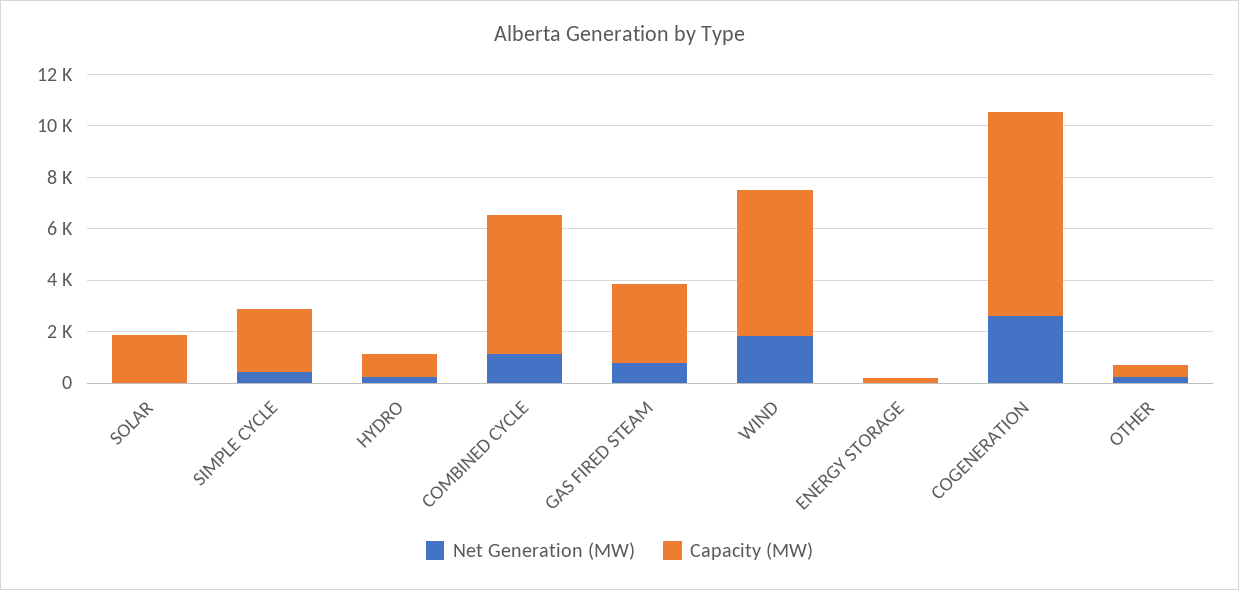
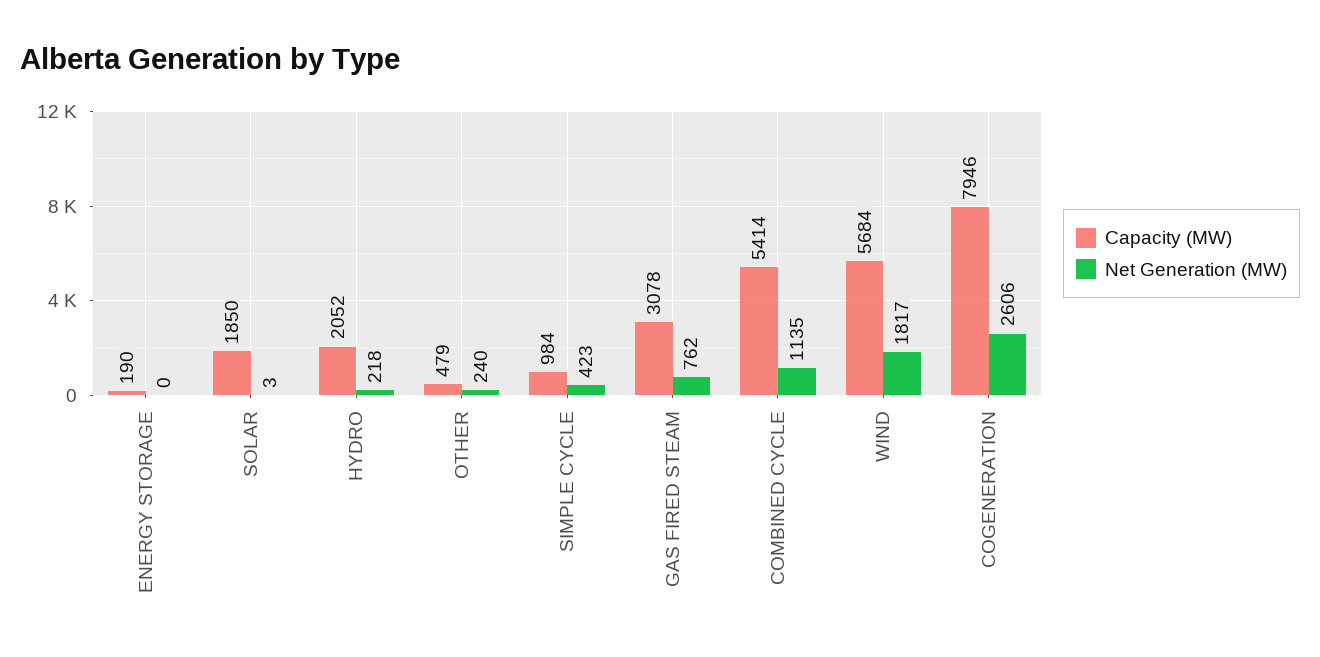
  {
    "Net Generation (MW)": {
      "SOLAR": 3,
      "SIMPLE CYCLE": 423,
      "HYDRO": 218,
      "COMBINED CYCLE": 1135,
      "GAS FIRED STEAM": 762,
      "WIND": 1817,
      "ENERGY STORAGE": 0,
      "COGENERATION": 2606,
      "OTHER": 240
    },
    "Capacity (MW)": {
      "SOLAR": 1850,
-     "SIMPLE CYCLE": 2500,
+     "SIMPLE CYCLE": 984,
-     "HYDRO": 1000,
+     "HYDRO": 2052,
      "COMBINED CYCLE": 5414,
      "GAS FIRED STEAM": 3078,
      "WIND": 5684,
      "ENERGY STORAGE": 190,
      "COGENERATION": 7946,
      "OTHER": 479
    }
  }

